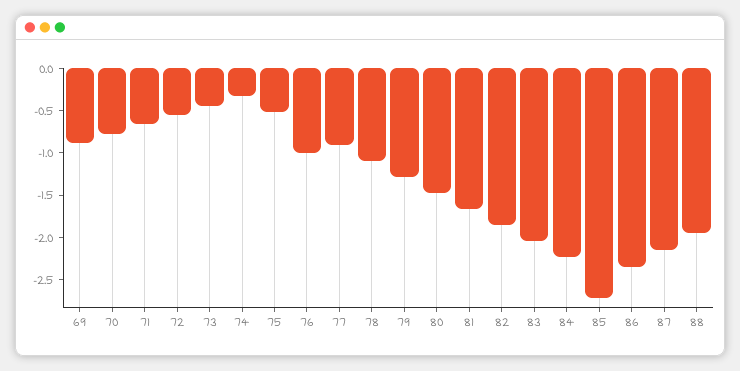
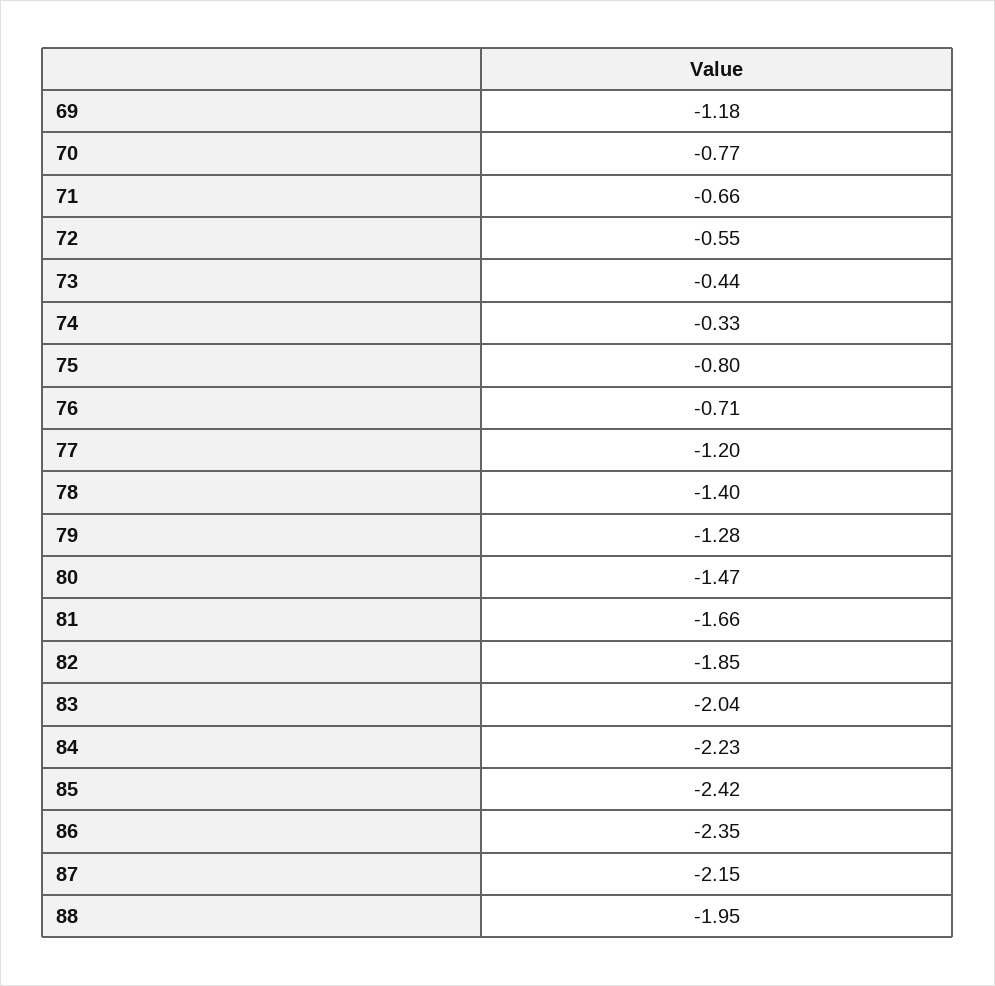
  {
-   "69": -0.9,
+   "69": -1.18,
    "70": -0.77,
    "71": -0.66,
    "72": -0.55,
    "73": -0.44,
    "74": -0.33,
-   "75": -0.5,
+   "75": -0.8,
-   "76": -1,
+   "76": -0.71,
-   "77": -0.9,
+   "77": -1.2,
-   "78": -1.1,
+   "78": -1.4,
    "79": -1.28,
    "80": -1.47,
    "81": -1.66,
    "82": -1.85,
    "83": -2.04,
    "84": -2.23,
-   "85": -2.7,
+   "85": -2.42,
    "86": -2.35,
    "87": -2.15,
    "88": -1.95
  }

